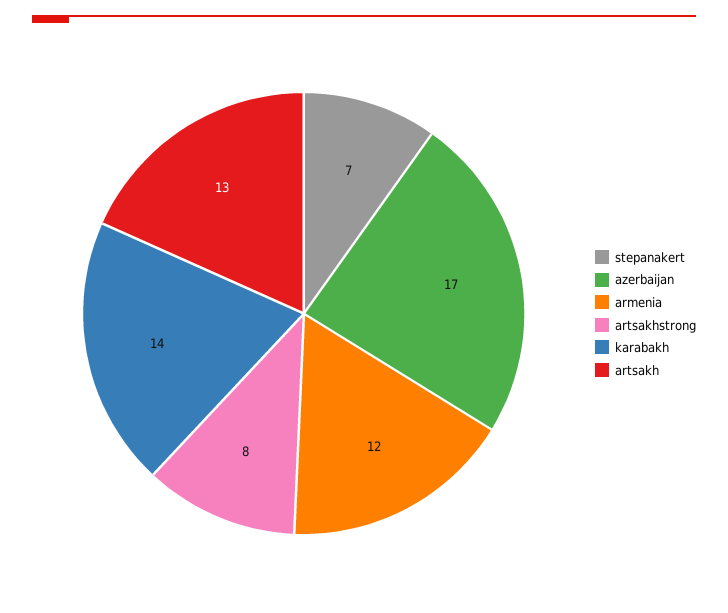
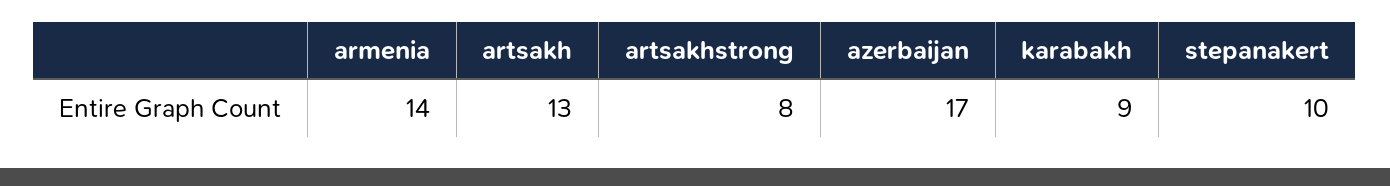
  {
-   "stepanakert": 7,
+   "stepanakert": 10,
    "azerbaijan": 17,
-   "armenia": 12,
+   "armenia": 14,
    "artsakhstrong": 8,
-   "karabakh": 14,
+   "karabakh": 9,
    "artsakh": 13
  }

